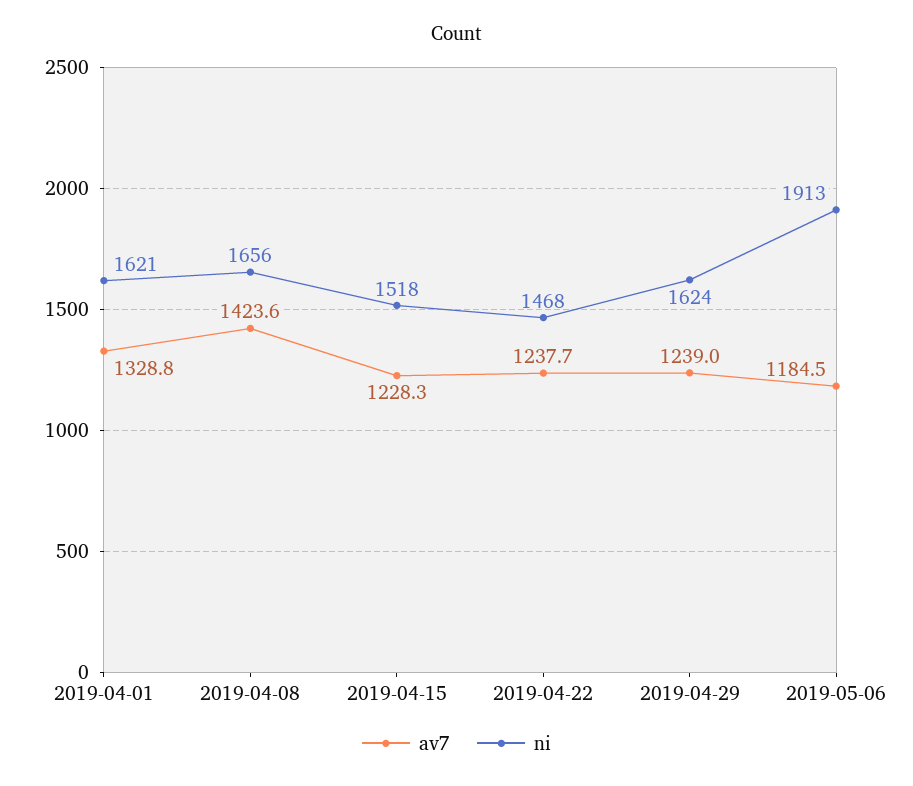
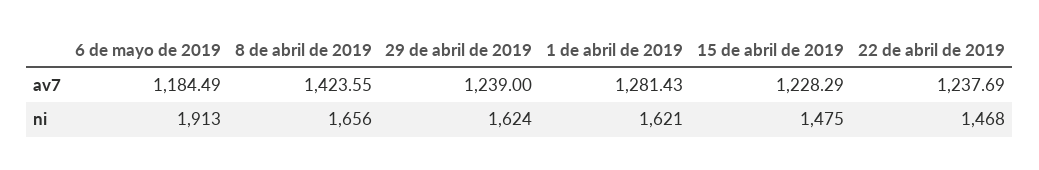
  {
    "av7": {
-     "2019-04-01": 1328.8,
+     "2019-04-01": 1281.43,
      "2019-04-08": 1423.55,
      "2019-04-15": 1228.29,
      "2019-04-22": 1237.69,
      "2019-04-29": 1239,
      "2019-05-06": 1184.49
    },
    "ni": {
      "2019-04-01": 1621,
      "2019-04-08": 1656,
-     "2019-04-15": 1518,
+     "2019-04-15": 1475,
      "2019-04-22": 1468,
      "2019-04-29": 1624,
      "2019-05-06": 1913
    }
  }

